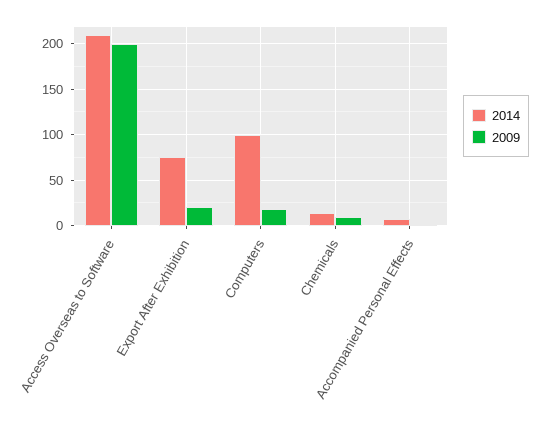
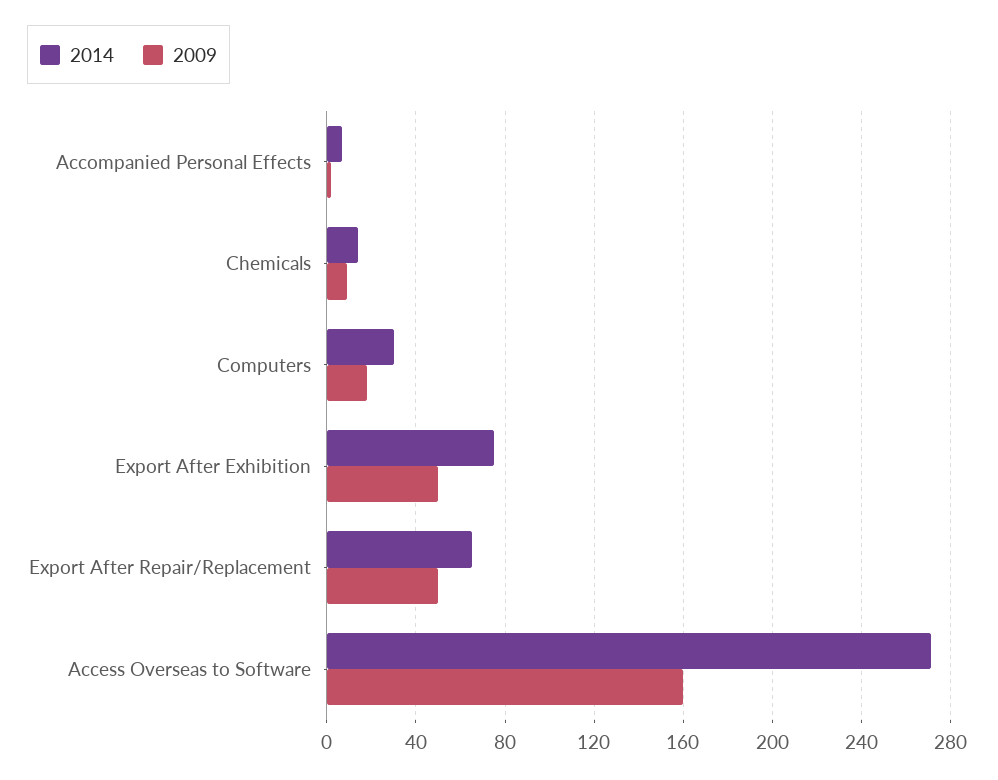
  {
    "2014": {
-     "Access Overseas to Software": 210,
+     "Access Overseas to Software": 270,
      "Export After Exhibition": 75,
-     "Computers": 100,
+     "Computers": 30,
      "Chemicals": 15,
-     "Accompanied Personal Effects": 5
+     "Accompanied Personal Effects": 5,
+     "Export After Repair/Replacement": 65
    },
    "2009": {
-     "Access Overseas to Software": 200,
+     "Access Overseas to Software": 160,
-     "Export After Exhibition": 20,
+     "Export After Exhibition": 50,
      "Computers": 20,
      "Chemicals": 10,
-     "Accompanied Personal Effects": 0
+     "Accompanied Personal Effects": 0,
+     "Export After Repair/Replacement": 50
    }
  }

